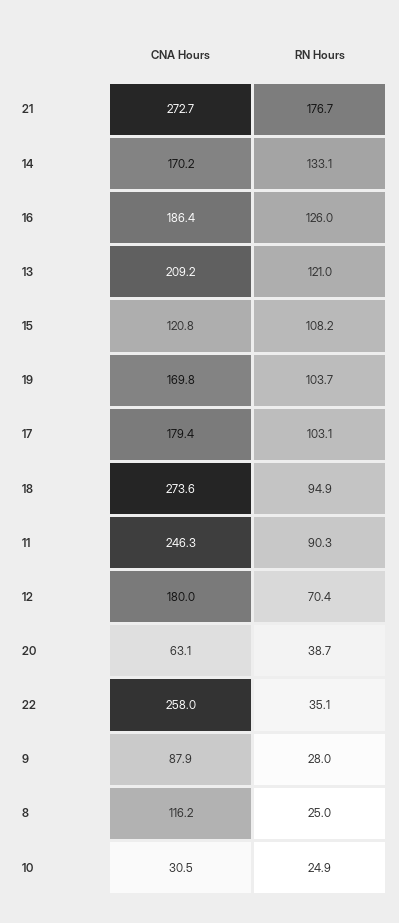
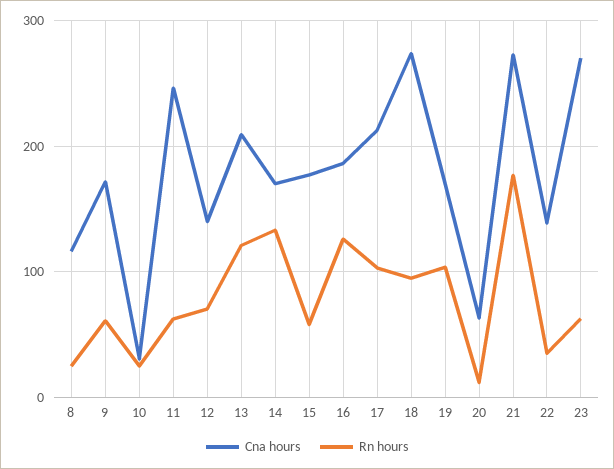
  {
    "CNA Hours": {
      "21": 272.7,
      "14": 170.2,
      "16": 186.4,
      "13": 209.2,
-     "15": 120.8,
+     "15": 180,
      "19": 169.8,
-     "17": 179.4,
+     "17": 210,
      "18": 273.6,
      "11": 246.3,
-     "12": 180,
+     "12": 140,
      "20": 63.1,
-     "22": 258,
+     "22": 140,
-     "9": 87.9,
+     "9": 170,
      "8": 116.2,
-     "10": 30.5
+     "10": 30.5,
+     "23": 270
    },
    "RN Hours": {
      "21": 176.7,
      "14": 133.1,
      "16": 126,
      "13": 121,
-     "15": 108.2,
+     "15": 60,
      "19": 103.7,
      "17": 103.1,
      "18": 94.9,
-     "11": 90.3,
+     "11": 60,
      "12": 70.4,
-     "20": 38.7,
+     "20": 10,
      "22": 35.1,
-     "9": 28,
+     "9": 60,
      "8": 25,
-     "10": 24.9
+     "10": 24.9,
+     "23": 60
    }
  }

